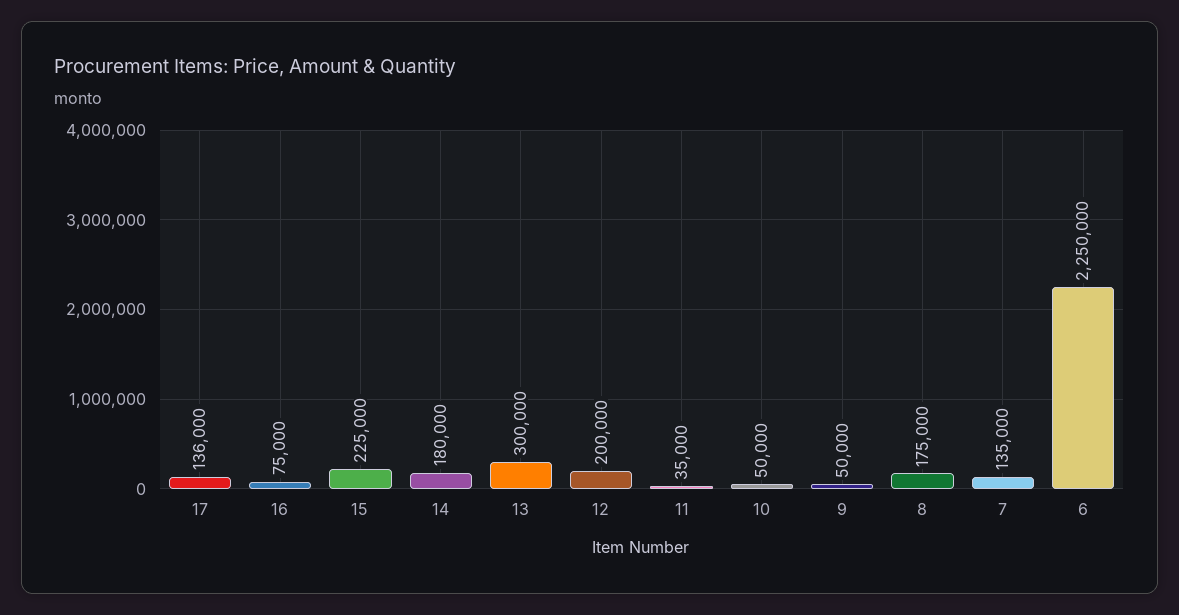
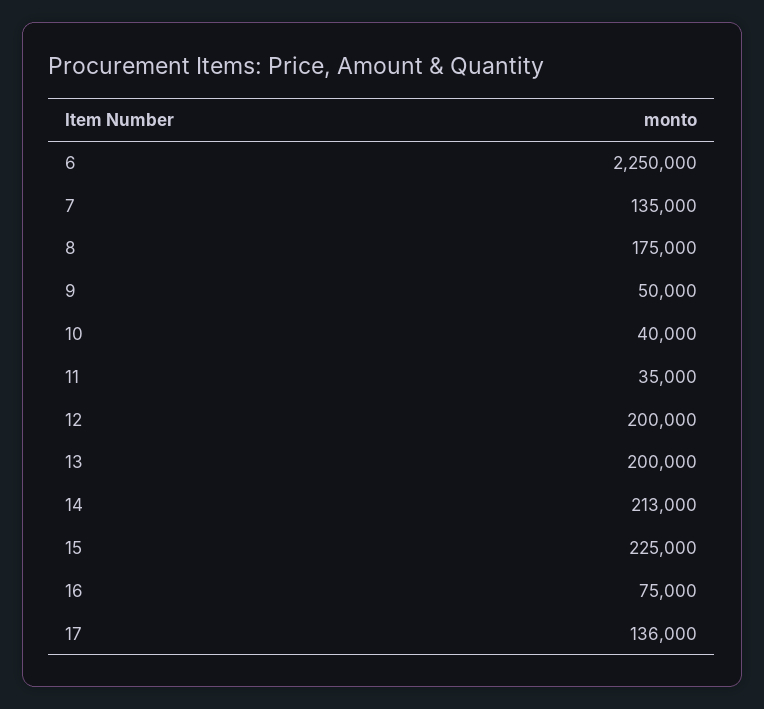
  {
    "17": 136000,
    "16": 75000,
    "15": 225000,
-   "14": 180000,
+   "14": 213000,
-   "13": 300000,
+   "13": 200000,
    "12": 200000,
    "11": 35000,
-   "10": 50000,
+   "10": 40000,
    "9": 50000,
    "8": 175000,
    "7": 135000,
    "6": 2250000
  }

